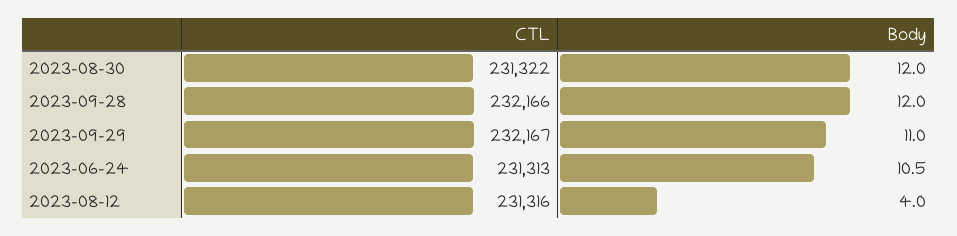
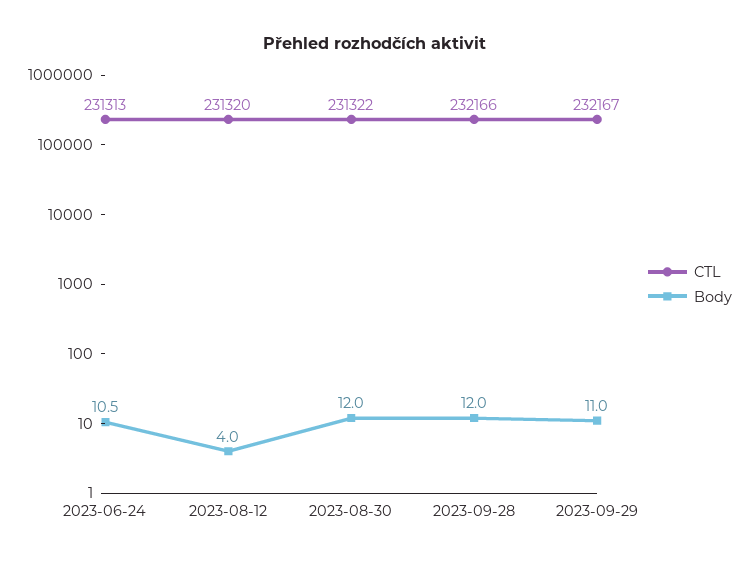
  {
    "CTL": {
      "2023-08-30": 231322,
      "2023-09-28": 232166,
      "2023-09-29": 232167,
      "2023-06-24": 231313,
-     "2023-08-12": 231316
+     "2023-08-12": 231320
    },
    "Body": {
      "2023-08-30": 12,
      "2023-09-28": 12,
      "2023-09-29": 11,
      "2023-06-24": 10.5,
      "2023-08-12": 4
    }
  }

